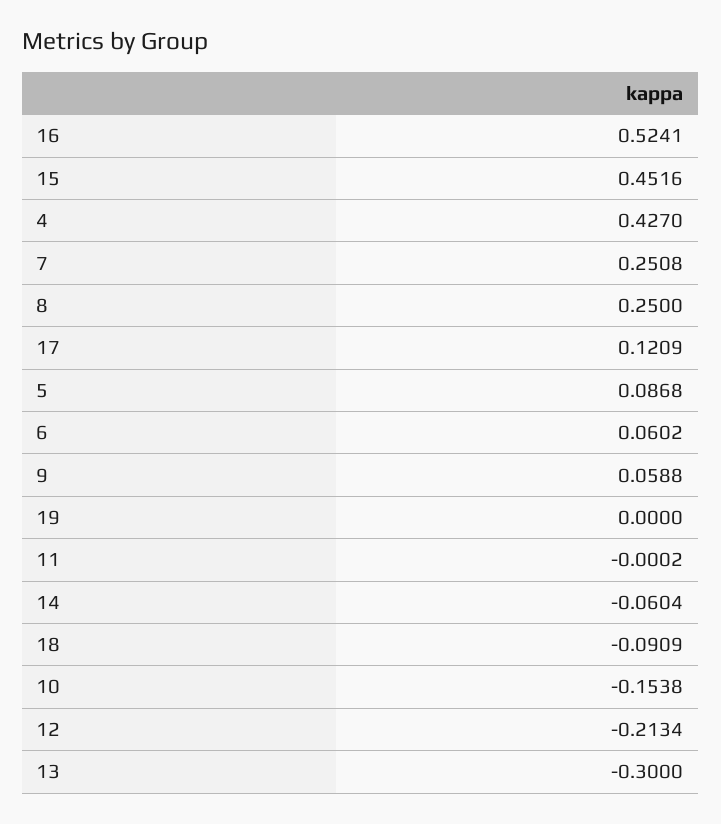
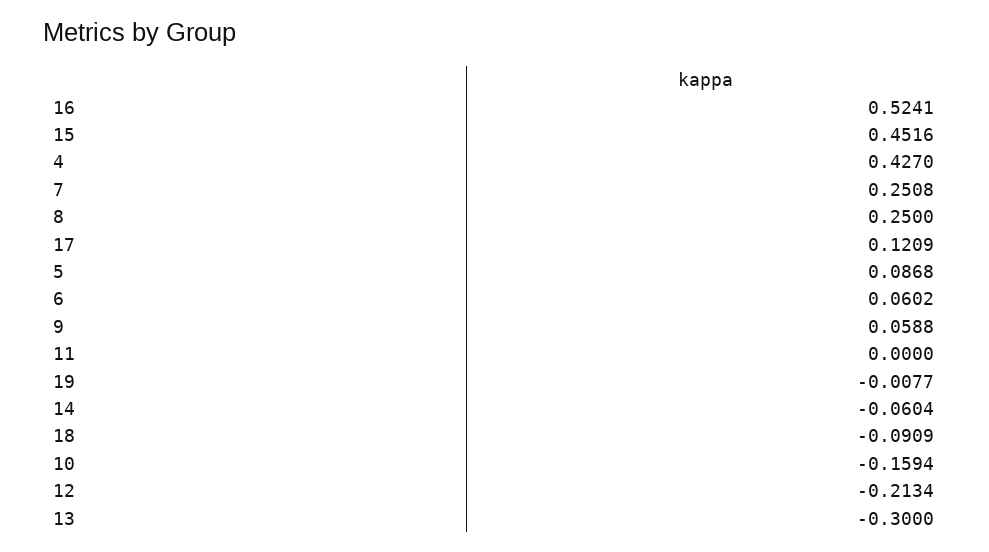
  {
    "16": 0.5241,
    "15": 0.4516,
    "4": 0.427,
    "7": 0.2508,
    "8": 0.25,
    "17": 0.1209,
    "5": 0.0868,
    "6": 0.0602,
    "9": 0.0588,
-   "19": 0,
+   "19": -0.0077,
-   "11": -0.0002,
+   "11": 0,
    "14": -0.0604,
    "18": -0.0909,
-   "10": -0.1538,
+   "10": -0.1594,
    "12": -0.2134,
    "13": -0.3
  }

